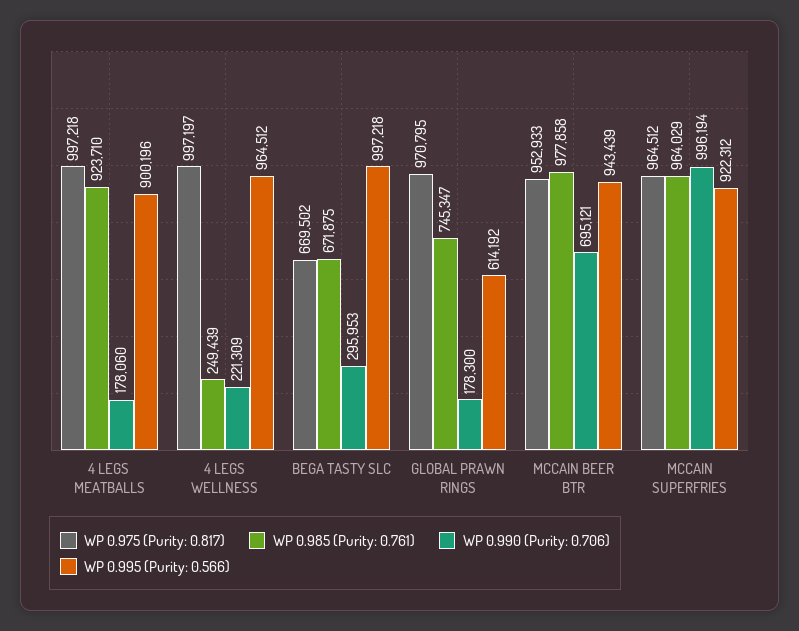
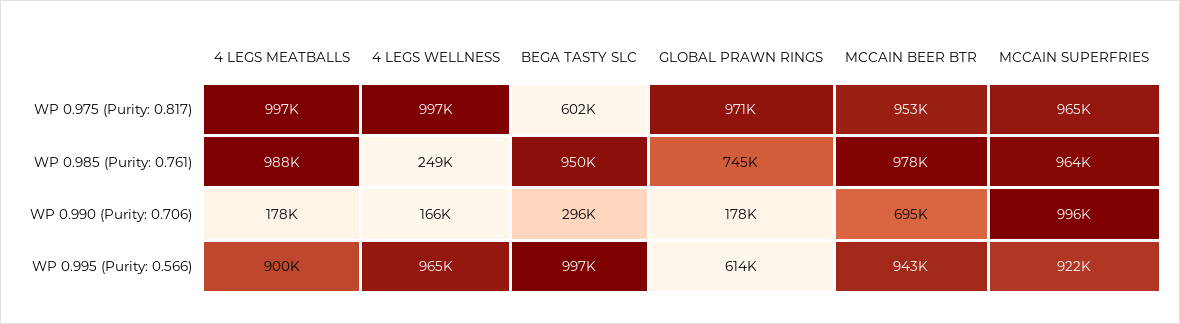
  {
    "WP 0.975 (Purity: 0.817)": {
      "4 LEGS MEATBALLS": 997218,
      "4 LEGS WELLNESS": 997197,
-     "BEGA TASTY SLC": 669502,
+     "BEGA TASTY SLC": 602000,
      "GLOBAL PRAWN RINGS": 970795,
      "MCCAIN BEER BTR": 952933,
      "MCCAIN SUPERFRIES": 964512
    },
    "WP 0.985 (Purity: 0.761)": {
-     "4 LEGS MEATBALLS": 923710,
+     "4 LEGS MEATBALLS": 988000,
      "4 LEGS WELLNESS": 249439,
-     "BEGA TASTY SLC": 671875,
+     "BEGA TASTY SLC": 950000,
      "GLOBAL PRAWN RINGS": 745347,
      "MCCAIN BEER BTR": 977858,
      "MCCAIN SUPERFRIES": 964029
    },
    "WP 0.990 (Purity: 0.706)": {
      "4 LEGS MEATBALLS": 178060,
-     "4 LEGS WELLNESS": 221309,
+     "4 LEGS WELLNESS": 166000,
      "BEGA TASTY SLC": 295953,
      "GLOBAL PRAWN RINGS": 178300,
      "MCCAIN BEER BTR": 695121,
      "MCCAIN SUPERFRIES": 996194
    },
    "WP 0.995 (Purity: 0.566)": {
      "4 LEGS MEATBALLS": 900196,
      "4 LEGS WELLNESS": 964512,
      "BEGA TASTY SLC": 997218,
      "GLOBAL PRAWN RINGS": 614192,
      "MCCAIN BEER BTR": 943439,
      "MCCAIN SUPERFRIES": 922312
    }
  }

